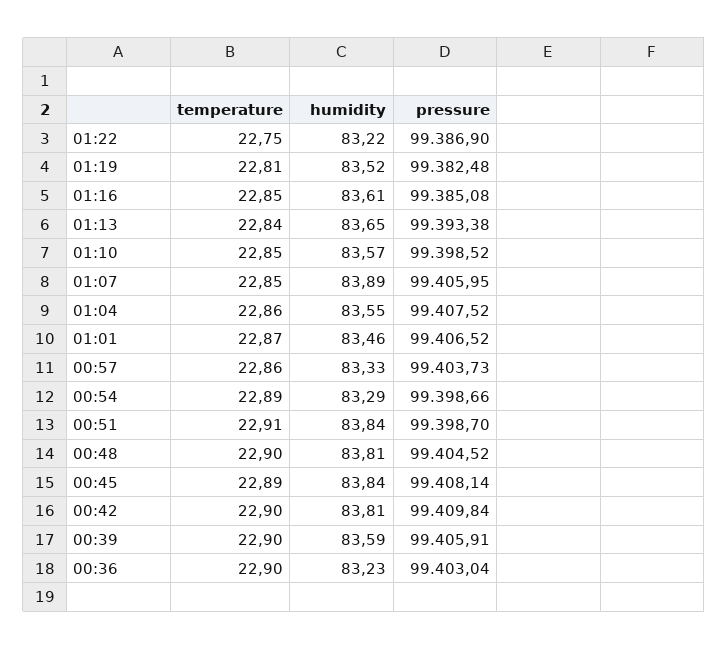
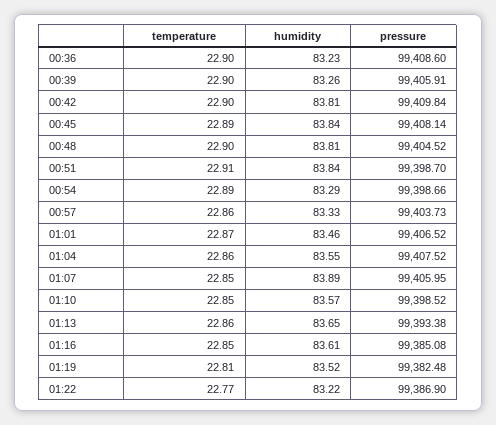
  {
    "temperature": {
-     "01:22": 22.75,
+     "01:22": 22.77,
      "01:19": 22.81,
      "01:16": 22.85,
-     "01:13": 22.84,
+     "01:13": 22.86,
      "01:10": 22.85,
      "01:07": 22.85,
      "01:04": 22.86,
      "01:01": 22.87,
      "00:57": 22.86,
      "00:54": 22.89,
      "00:51": 22.91,
      "00:48": 22.9,
      "00:45": 22.89,
      "00:42": 22.9,
      "00:39": 22.9,
      "00:36": 22.9
    },
    "humidity": {
      "01:22": 83.22,
      "01:19": 83.52,
      "01:16": 83.61,
      "01:13": 83.65,
      "01:10": 83.57,
      "01:07": 83.89,
      "01:04": 83.55,
      "01:01": 83.46,
      "00:57": 83.33,
      "00:54": 83.29,
      "00:51": 83.84,
      "00:48": 83.81,
      "00:45": 83.84,
      "00:42": 83.81,
-     "00:39": 83.59,
+     "00:39": 83.26,
      "00:36": 83.23
    },
    "pressure": {
      "01:22": 99386.9,
      "01:19": 99382.48,
      "01:16": 99385.08,
      "01:13": 99393.38,
      "01:10": 99398.52,
      "01:07": 99405.95,
      "01:04": 99407.52,
      "01:01": 99406.52,
      "00:57": 99403.73,
      "00:54": 99398.66,
      "00:51": 99398.7,
      "00:48": 99404.52,
      "00:45": 99408.14,
      "00:42": 99409.84,
      "00:39": 99405.91,
-     "00:36": 99403.04
+     "00:36": 99408.6
    }
  }

